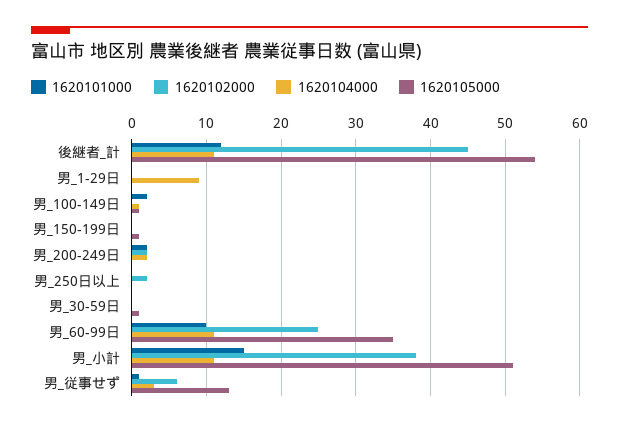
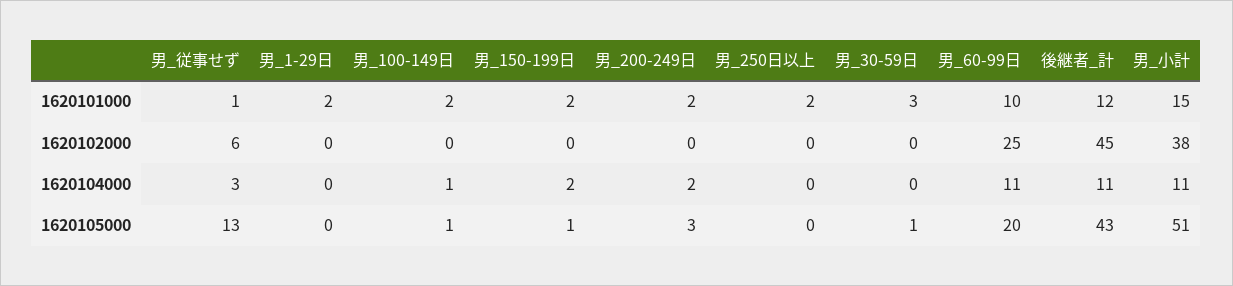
  {
    "1620101000": {
      "後継者_計": 12,
-     "男_1-29日": 0,
+     "男_1-29日": 2,
      "男_100-149日": 2,
-     "男_150-199日": 0,
+     "男_150-199日": 2,
      "男_200-249日": 2,
-     "男_250日以上": 0,
+     "男_250日以上": 2,
-     "男_30-59日": 0,
+     "男_30-59日": 3,
      "男_60-99日": 10,
      "男_小計": 15,
      "男_従事せず": 1
    },
    "1620102000": {
      "後継者_計": 45,
      "男_1-29日": 0,
      "男_100-149日": 0,
      "男_150-199日": 0,
-     "男_200-249日": 2,
+     "男_200-249日": 0,
-     "男_250日以上": 2,
+     "男_250日以上": 0,
      "男_30-59日": 0,
      "男_60-99日": 25,
      "男_小計": 38,
      "男_従事せず": 6
    },
    "1620104000": {
      "後継者_計": 11,
-     "男_1-29日": 9,
+     "男_1-29日": 0,
      "男_100-149日": 1,
-     "男_150-199日": 0,
+     "男_150-199日": 2,
      "男_200-249日": 2,
      "男_250日以上": 0,
      "男_30-59日": 0,
      "男_60-99日": 11,
      "男_小計": 11,
      "男_従事せず": 3
    },
    "1620105000": {
-     "後継者_計": 54,
+     "後継者_計": 43,
      "男_1-29日": 0,
      "男_100-149日": 1,
      "男_150-199日": 1,
-     "男_200-249日": 0,
+     "男_200-249日": 3,
      "男_250日以上": 0,
      "男_30-59日": 1,
-     "男_60-99日": 35,
+     "男_60-99日": 20,
      "男_小計": 51,
      "男_従事せず": 13
    }
  }

